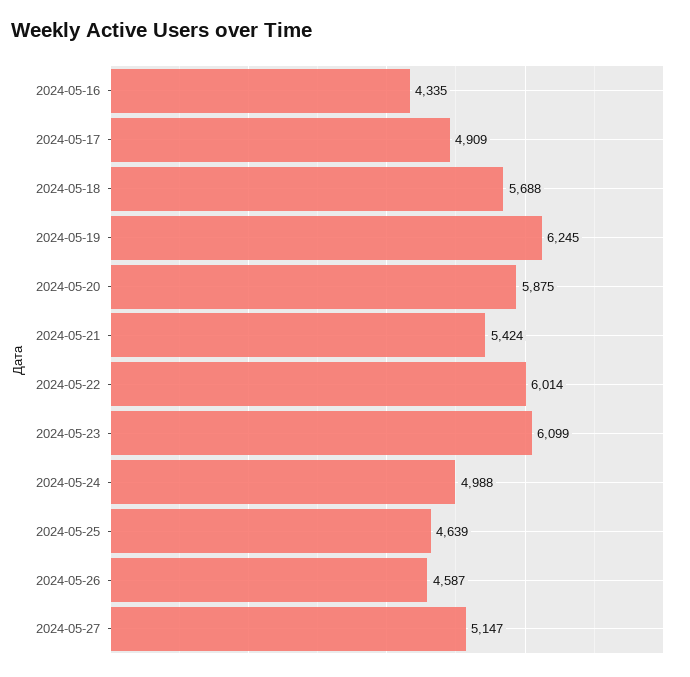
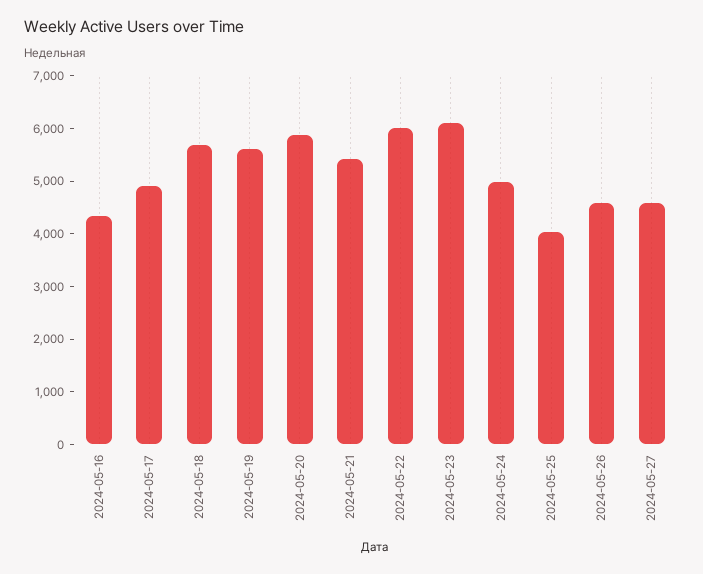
  {
    "2024-05-16": 4335,
    "2024-05-17": 4909,
    "2024-05-18": 5688,
-   "2024-05-19": 6245,
+   "2024-05-19": 5600,
    "2024-05-20": 5875,
    "2024-05-21": 5424,
    "2024-05-22": 6014,
    "2024-05-23": 6099,
    "2024-05-24": 4988,
-   "2024-05-25": 4639,
+   "2024-05-25": 4000,
    "2024-05-26": 4587,
-   "2024-05-27": 5147
+   "2024-05-27": 4600
  }

